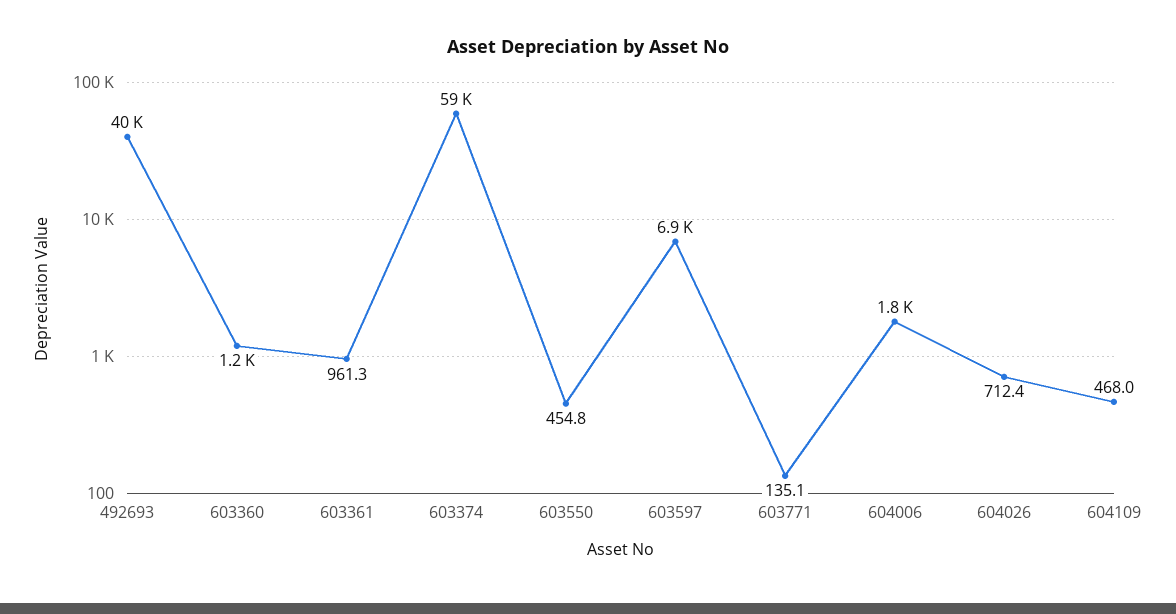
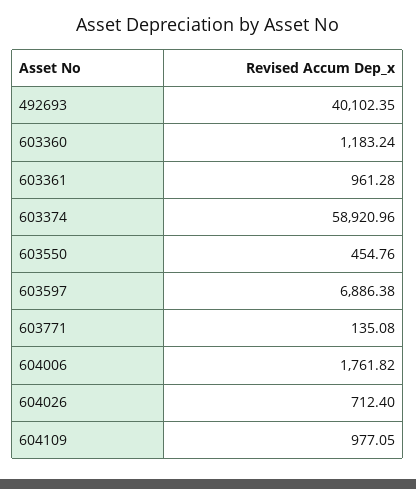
  {
    "492693": 40102.35,
    "603360": 1183.24,
    "603361": 961.28,
    "603374": 58920.96,
    "603550": 454.76,
    "603597": 6886.38,
    "603771": 135.08,
    "604006": 1761.82,
    "604026": 712.4,
-   "604109": 468
+   "604109": 977.05
  }

